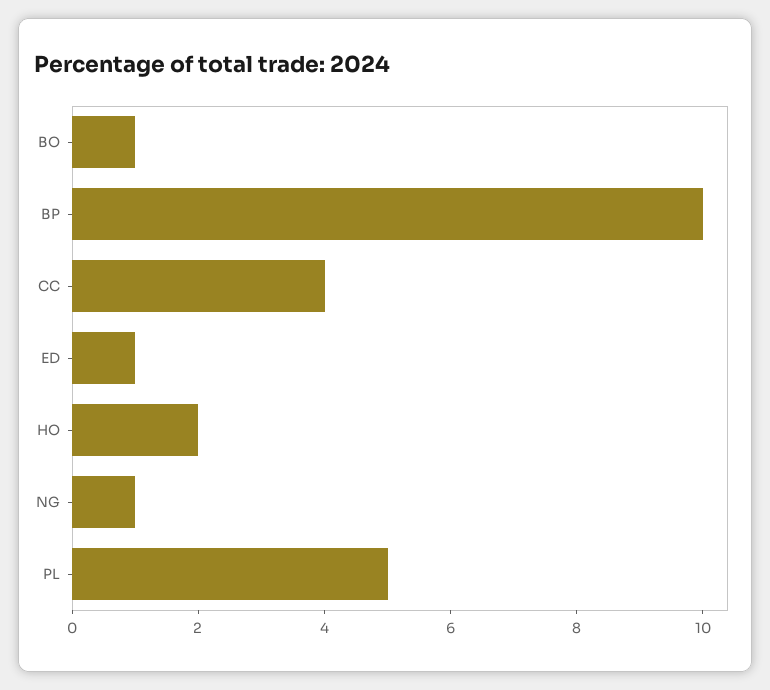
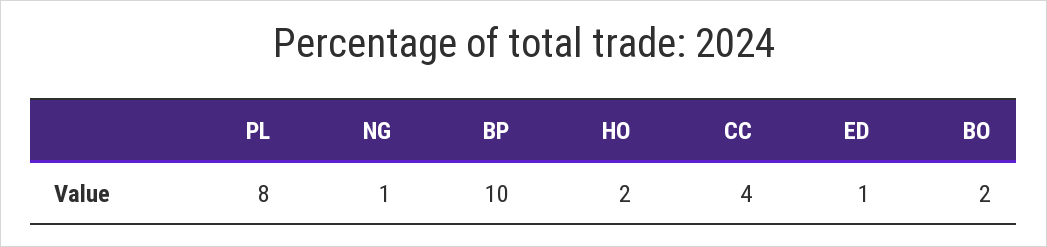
  {
-   "BO": 1,
+   "BO": 2,
    "BP": 10,
    "CC": 4,
    "ED": 1,
    "HO": 2,
    "NG": 1,
-   "PL": 5
+   "PL": 8
  }

